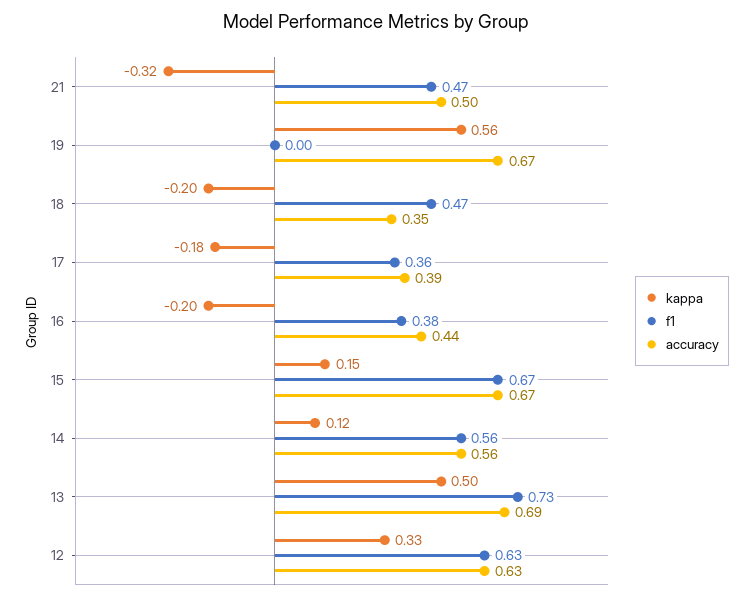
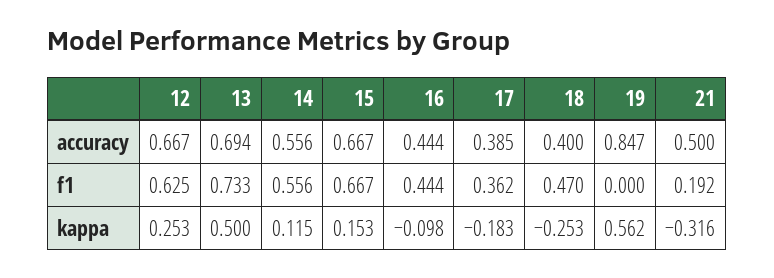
  {
    "kappa": {
      "21": -0.316,
      "19": 0.562,
-     "18": -0.2,
+     "18": -0.253,
      "17": -0.183,
-     "16": -0.2,
+     "16": -0.098,
      "15": 0.153,
      "14": 0.115,
      "13": 0.5,
-     "12": 0.33
+     "12": 0.253
    },
    "f1": {
-     "21": 0.47,
+     "21": 0.192,
      "19": 0,
      "18": 0.47,
      "17": 0.362,
-     "16": 0.38,
+     "16": 0.444,
      "15": 0.667,
      "14": 0.556,
      "13": 0.733,
      "12": 0.625
    },
    "accuracy": {
      "21": 0.5,
-     "19": 0.67,
+     "19": 0.847,
-     "18": 0.35,
+     "18": 0.4,
      "17": 0.385,
      "16": 0.444,
      "15": 0.667,
      "14": 0.556,
      "13": 0.694,
-     "12": 0.63
+     "12": 0.667
    }
  }

